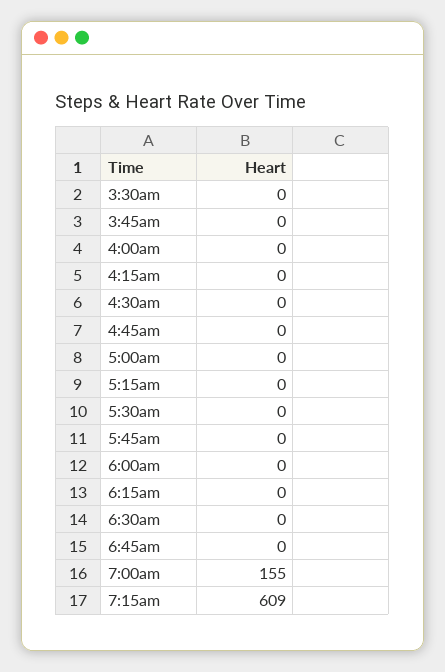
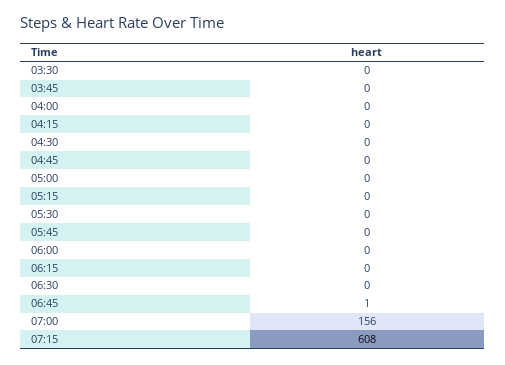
  {
    "3:30am": 0,
    "3:45am": 0,
    "4:00am": 0,
    "4:15am": 0,
    "4:30am": 0,
    "4:45am": 0,
    "5:00am": 0,
    "5:15am": 0,
    "5:30am": 0,
    "5:45am": 0,
    "6:00am": 0,
    "6:15am": 0,
    "6:30am": 0,
-   "6:45am": 0,
+   "6:45am": 1,
-   "7:00am": 155,
+   "7:00am": 156,
-   "7:15am": 609
+   "7:15am": 608
  }

